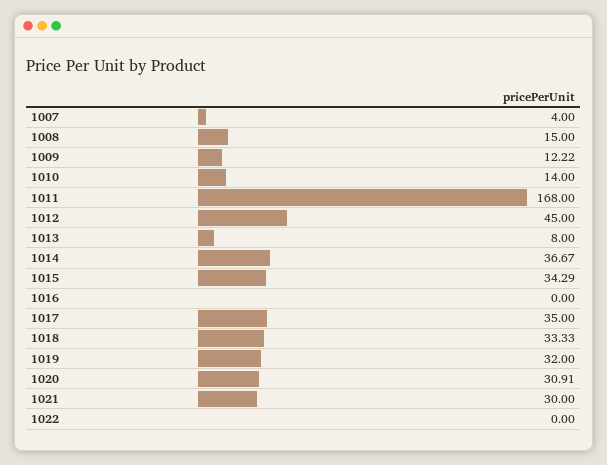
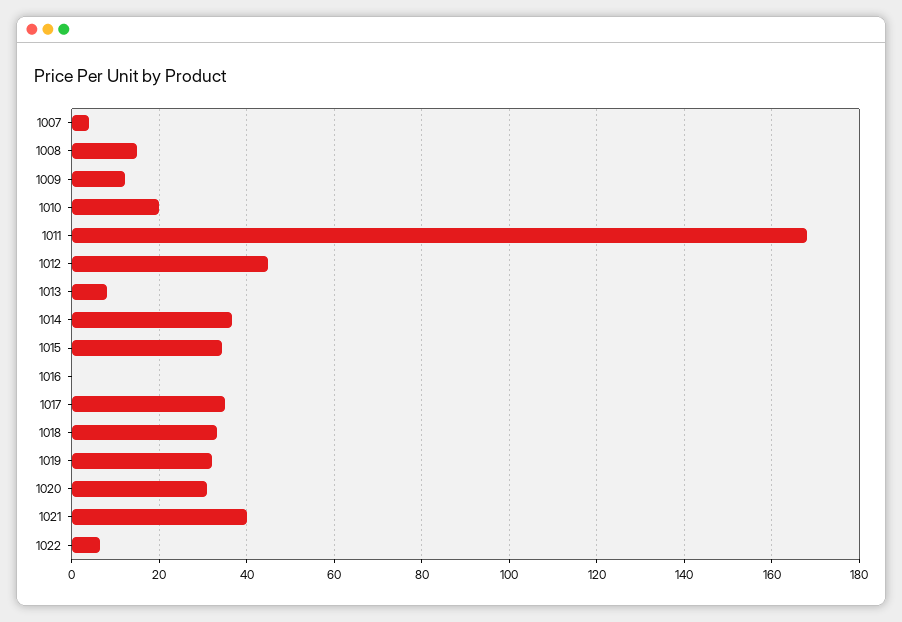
  {
    "1007": 4,
    "1008": 15,
    "1009": 12.22,
-   "1010": 14,
+   "1010": 20,
    "1011": 168,
    "1012": 45,
    "1013": 8,
    "1014": 36.67,
    "1015": 34.29,
    "1016": 0,
    "1017": 35,
    "1018": 33.33,
    "1019": 32,
    "1020": 30.91,
-   "1021": 30,
+   "1021": 40,
-   "1022": 0
+   "1022": 6
  }

